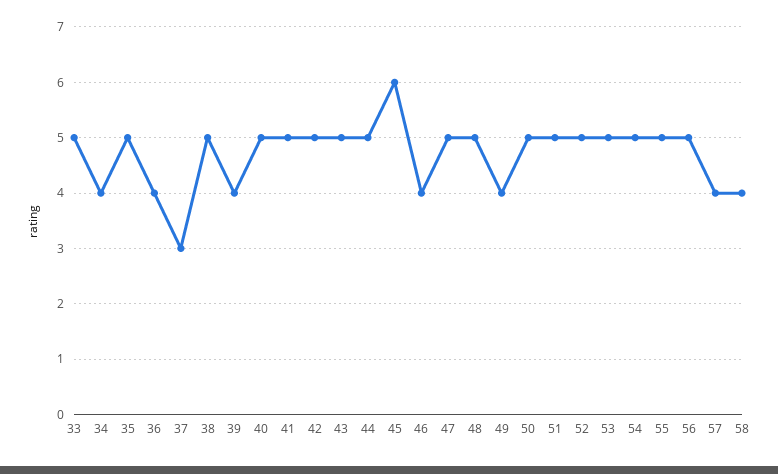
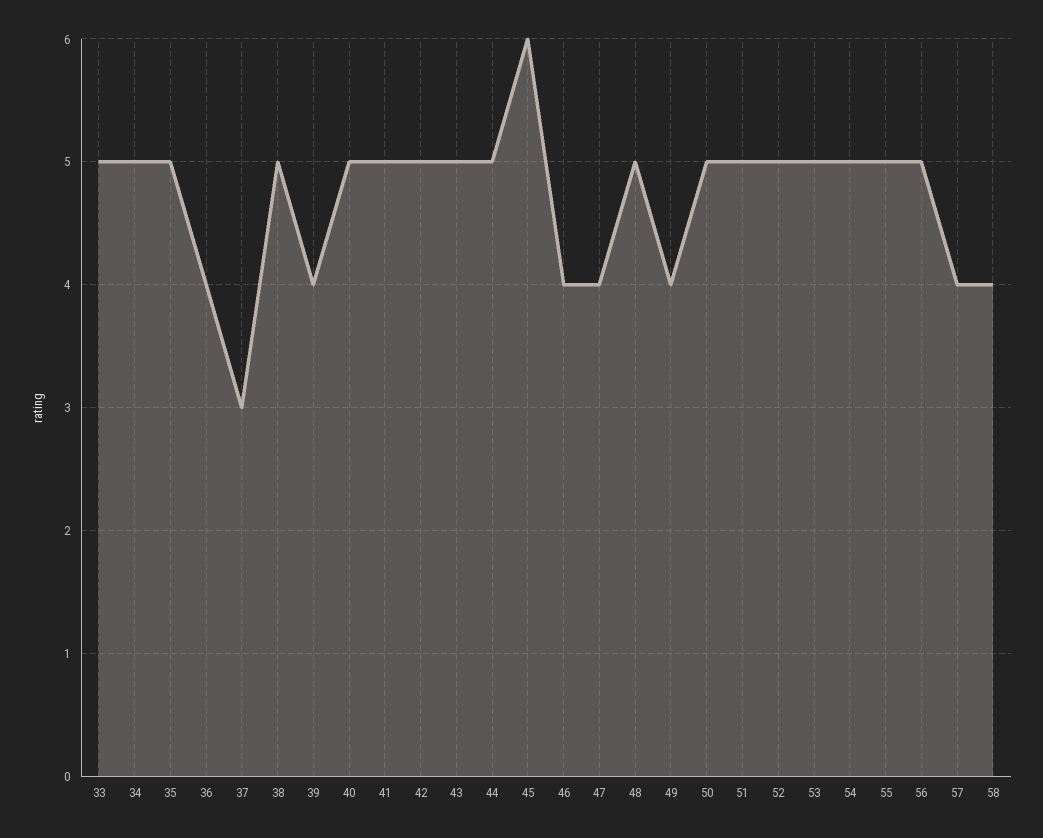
  {
    "33": 5,
-   "34": 4,
+   "34": 5,
    "35": 5,
    "36": 4,
    "37": 3,
    "38": 5,
    "39": 4,
    "40": 5,
    "41": 5,
    "42": 5,
    "43": 5,
    "44": 5,
    "45": 6,
    "46": 4,
-   "47": 5,
+   "47": 4,
    "48": 5,
    "49": 4,
    "50": 5,
    "51": 5,
    "52": 5,
    "53": 5,
    "54": 5,
    "55": 5,
    "56": 5,
    "57": 4,
    "58": 4
  }

